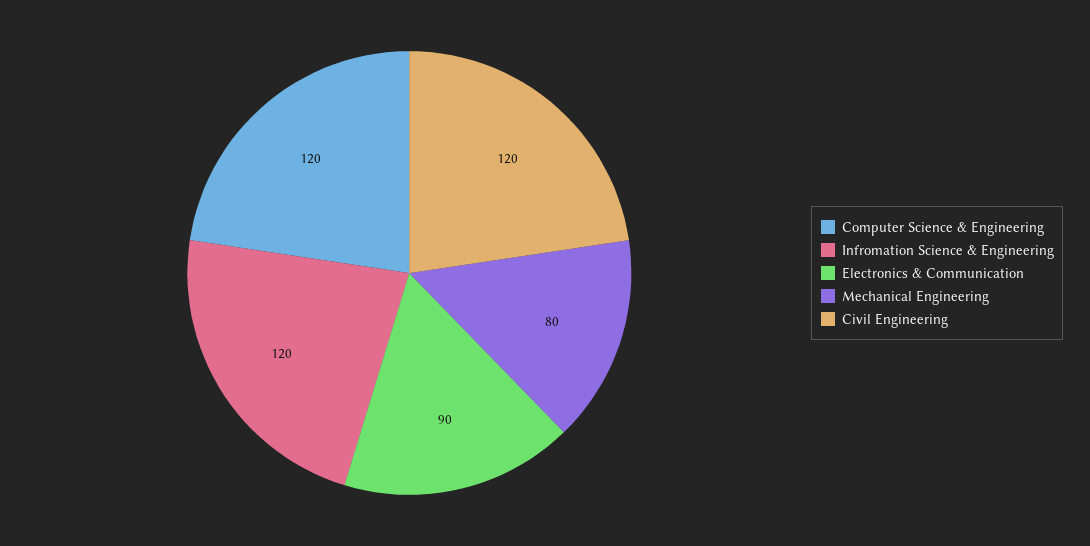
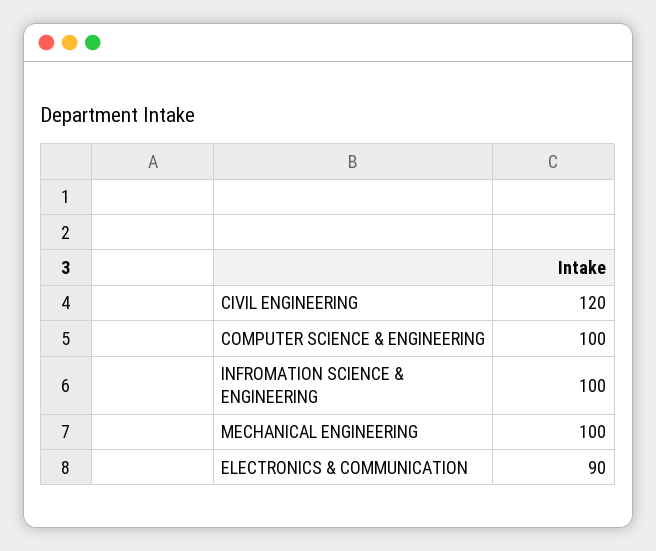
  {
-   "Computer Science & Engineering": 120,
+   "Computer Science & Engineering": 100,
-   "Infromation Science & Engineering": 120,
+   "Infromation Science & Engineering": 100,
    "Electronics & Communication": 90,
-   "Mechanical Engineering": 80,
+   "Mechanical Engineering": 100,
    "Civil Engineering": 120
  }

